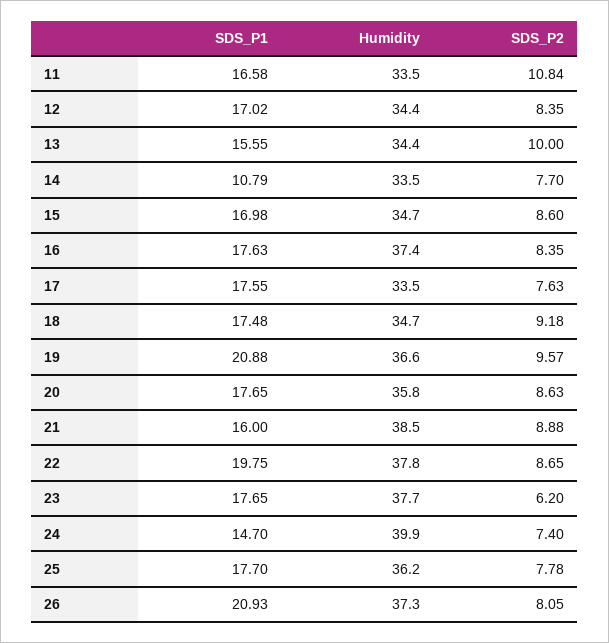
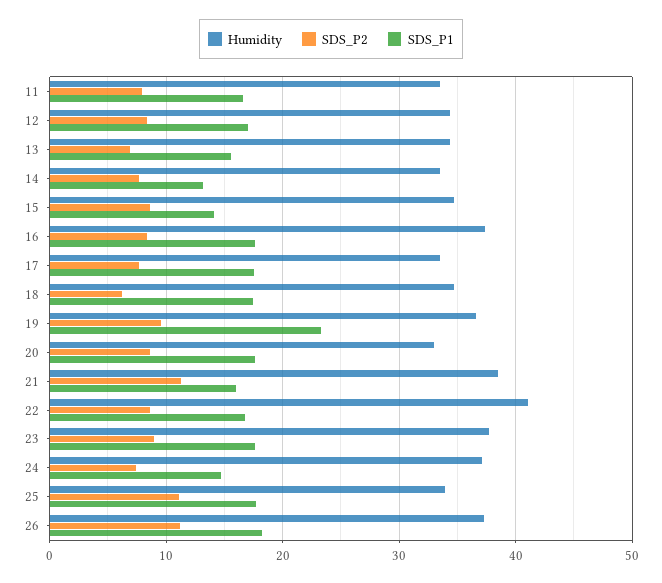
  {
    "SDS_P1": {
      "11": 16.58,
      "12": 17.02,
      "13": 15.55,
-     "14": 10.79,
+     "14": 13,
-     "15": 16.98,
+     "15": 14,
      "16": 17.63,
      "17": 17.55,
      "18": 17.48,
-     "19": 20.88,
+     "19": 23,
      "20": 17.65,
      "21": 16,
-     "22": 19.75,
+     "22": 17,
      "23": 17.65,
      "24": 14.7,
      "25": 17.7,
-     "26": 20.93
+     "26": 18
    },
    "Humidity": {
      "11": 33.5,
      "12": 34.4,
      "13": 34.4,
      "14": 33.5,
      "15": 34.7,
      "16": 37.4,
      "17": 33.5,
      "18": 34.7,
      "19": 36.6,
-     "20": 35.8,
+     "20": 33,
      "21": 38.5,
-     "22": 37.8,
+     "22": 41,
      "23": 37.7,
-     "24": 39.9,
+     "24": 37,
-     "25": 36.2,
+     "25": 34,
      "26": 37.3
    },
    "SDS_P2": {
-     "11": 10.84,
+     "11": 8,
      "12": 8.35,
-     "13": 10,
+     "13": 7,
      "14": 7.7,
      "15": 8.6,
      "16": 8.35,
      "17": 7.63,
-     "18": 9.18,
+     "18": 6,
      "19": 9.57,
      "20": 8.63,
-     "21": 8.88,
+     "21": 11,
      "22": 8.65,
-     "23": 6.2,
+     "23": 9,
      "24": 7.4,
-     "25": 7.78,
+     "25": 11,
-     "26": 8.05
+     "26": 11
    }
  }

